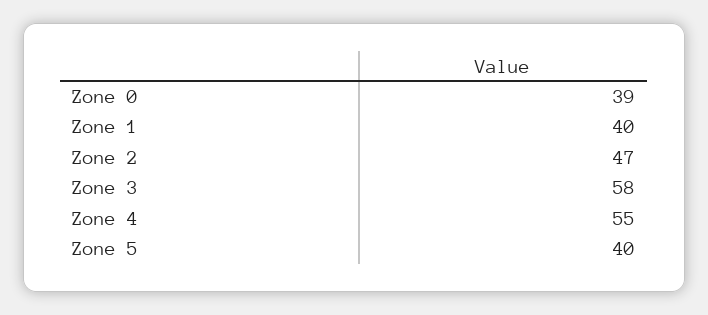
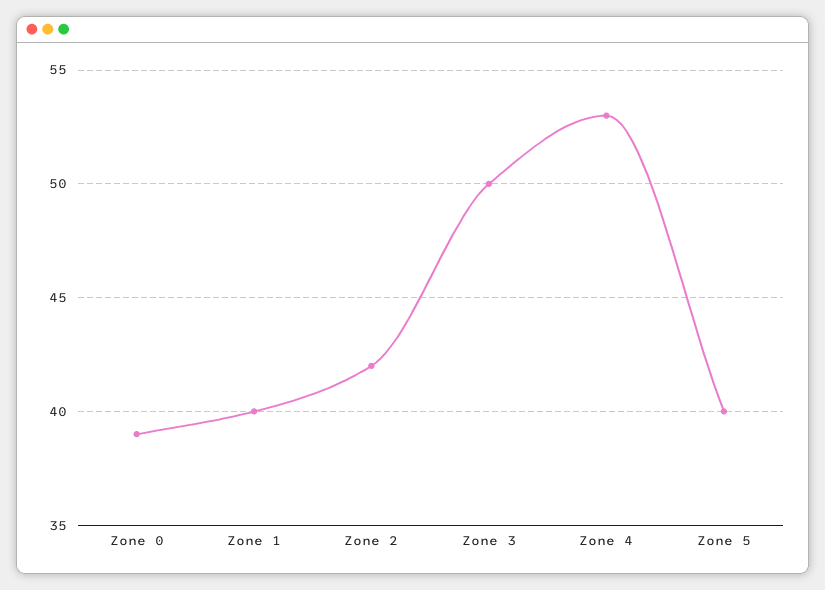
  {
    "Zone 0": 39,
    "Zone 1": 40,
-   "Zone 2": 47,
+   "Zone 2": 42,
-   "Zone 3": 58,
+   "Zone 3": 50,
-   "Zone 4": 55,
+   "Zone 4": 53,
    "Zone 5": 40
  }

